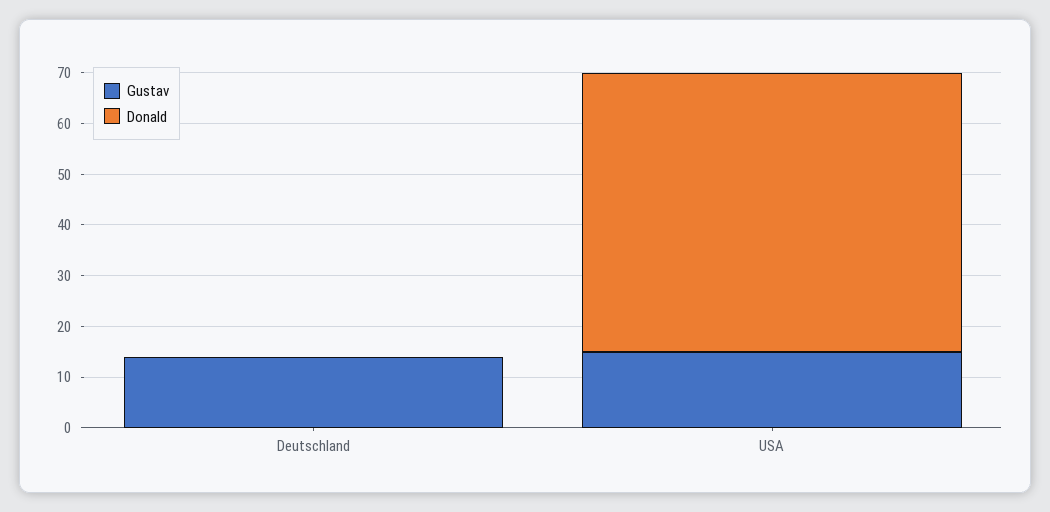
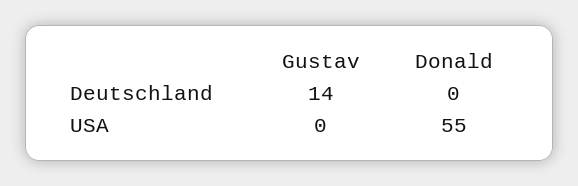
  {
    "Gustav": {
      "Deutschland": 14,
-     "USA": 15
+     "USA": 0
    },
    "Donald": {
      "Deutschland": 0,
      "USA": 55
    }
  }

